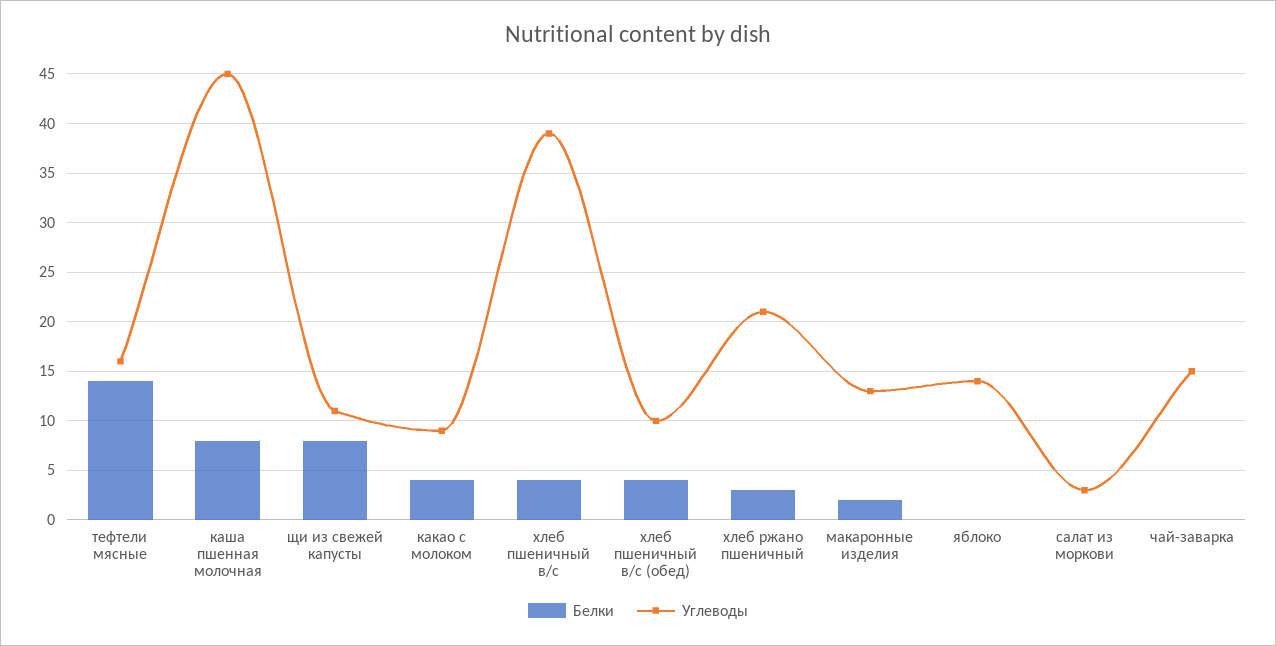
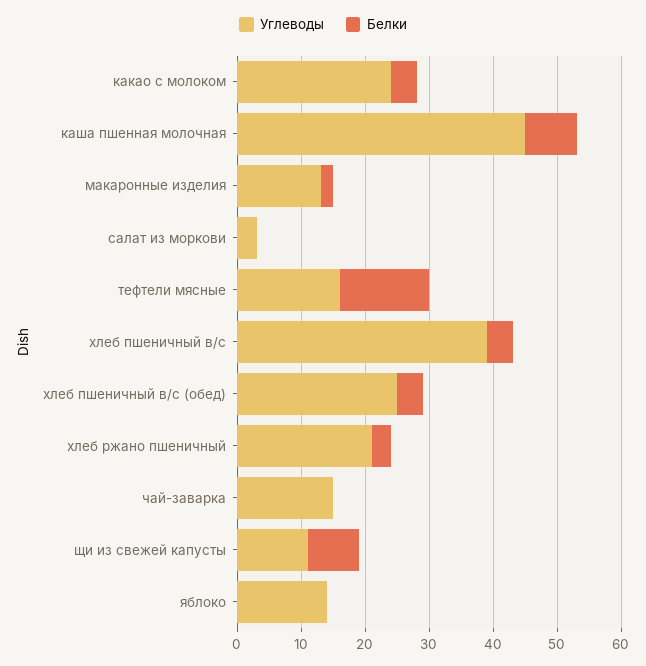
  {
    "Белки": {
      "тефтели мясные": 14,
      "каша пшенная молочная": 8,
      "щи из свежей капусты": 8,
      "какао с молоком": 4,
      "хлеб пшеничный в/с": 4,
      "хлеб пшеничный в/с (обед)": 4,
      "хлеб ржано пшеничный": 3,
      "макаронные изделия": 2,
      "яблоко": 0,
      "салат из моркови": 0,
      "чай-заварка": 0
    },
    "Углеводы": {
      "тефтели мясные": 16,
      "каша пшенная молочная": 45,
      "щи из свежей капусты": 11,
-     "какао с молоком": 9,
+     "какао с молоком": 25,
      "хлеб пшеничный в/с": 39,
-     "хлеб пшеничный в/с (обед)": 10,
+     "хлеб пшеничный в/с (обед)": 25,
      "хлеб ржано пшеничный": 21,
      "макаронные изделия": 13,
      "яблоко": 14,
      "салат из моркови": 3,
      "чай-заварка": 15
    }
  }

